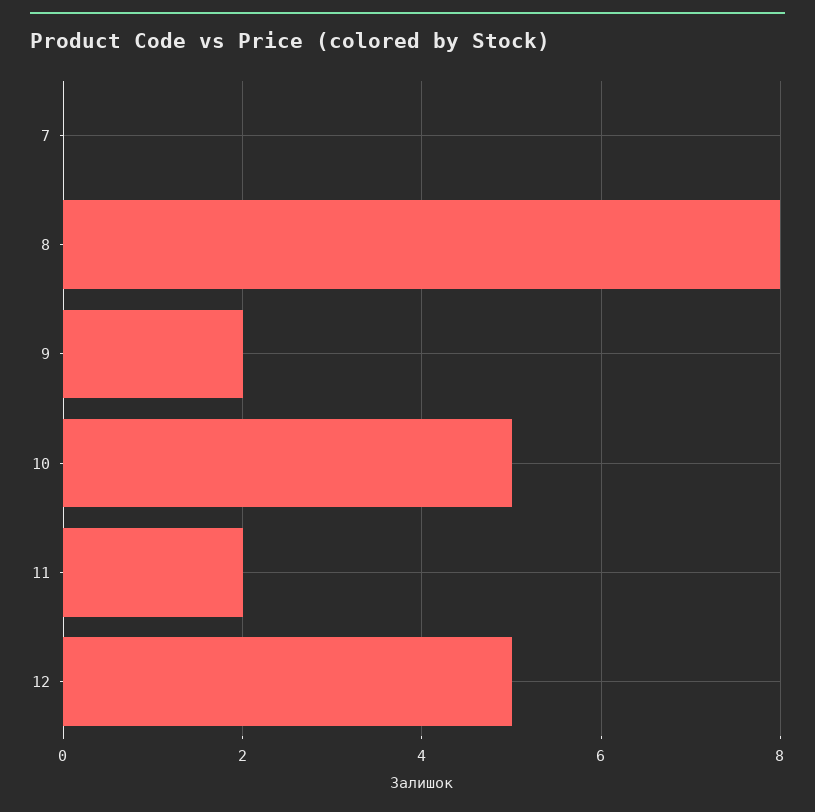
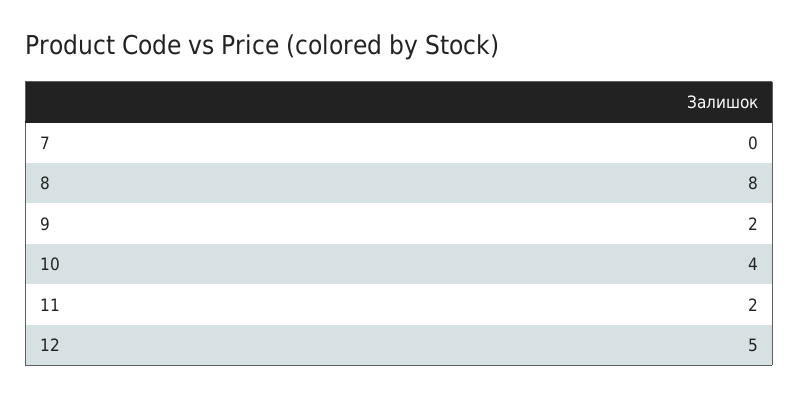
  {
    "7": 0,
    "8": 8,
    "9": 2,
-   "10": 5,
+   "10": 4,
    "11": 2,
    "12": 5
  }

